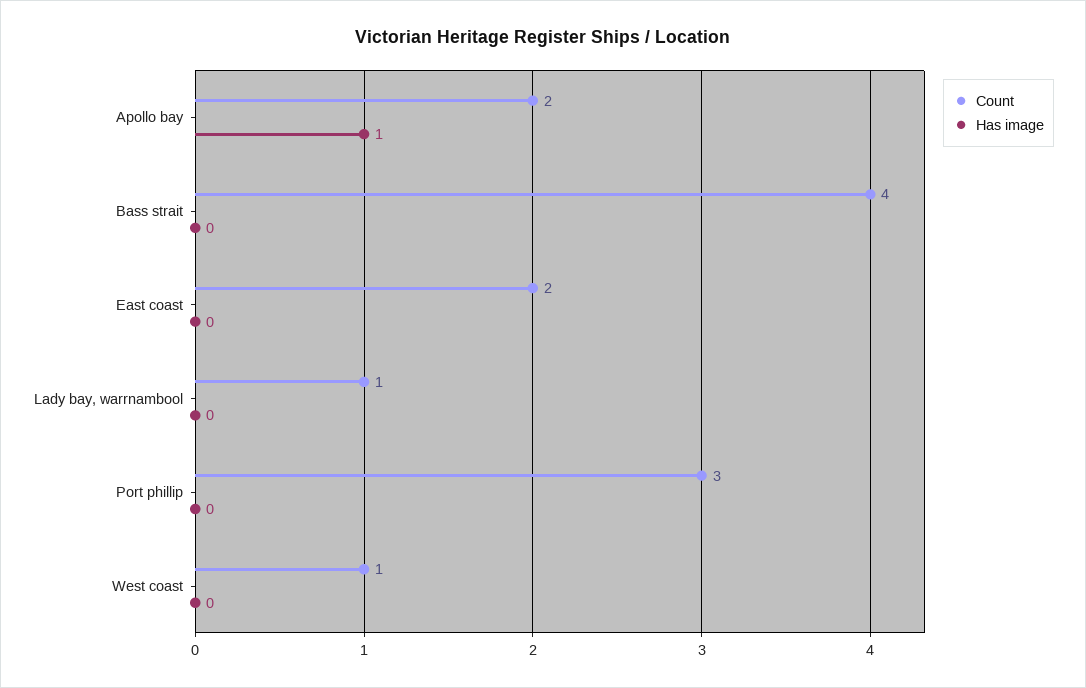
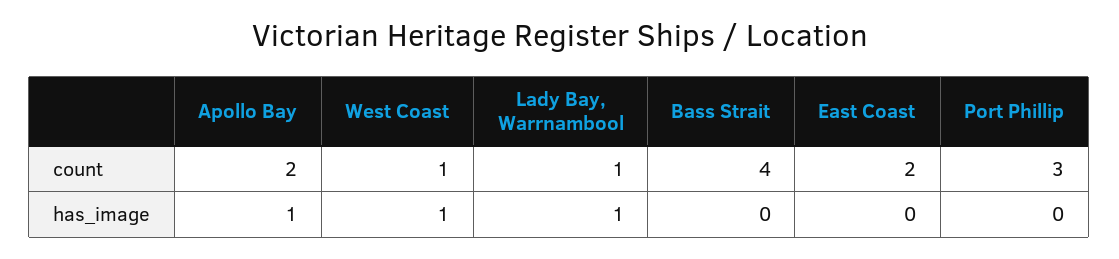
  {
    "Count": {
      "Apollo bay": 2,
      "Bass strait": 4,
      "East coast": 2,
      "Lady bay, warrnambool": 1,
      "Port phillip": 3,
      "West coast": 1
    },
    "Has image": {
      "Apollo bay": 1,
      "Bass strait": 0,
      "East coast": 0,
-     "Lady bay, warrnambool": 0,
+     "Lady bay, warrnambool": 1,
      "Port phillip": 0,
-     "West coast": 0
+     "West coast": 1
    }
  }

